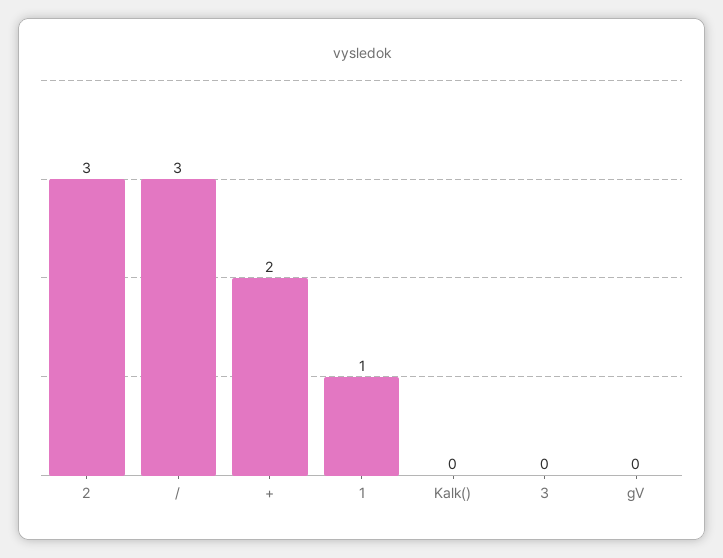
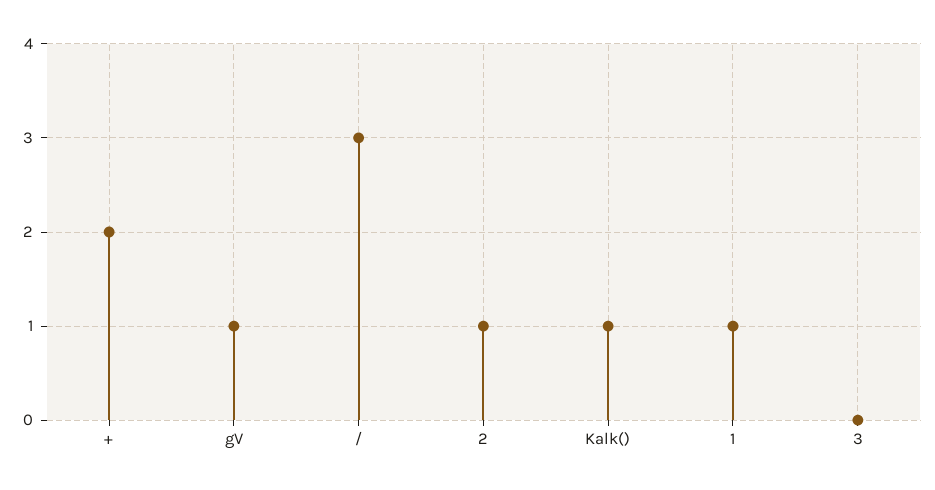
  {
-   "2": 3,
+   "2": 1,
    "/": 3,
    "+": 2,
    "1": 1,
-   "Kalk()": 0,
+   "Kalk()": 1,
    "3": 0,
-   "gV": 0
+   "gV": 1
  }

